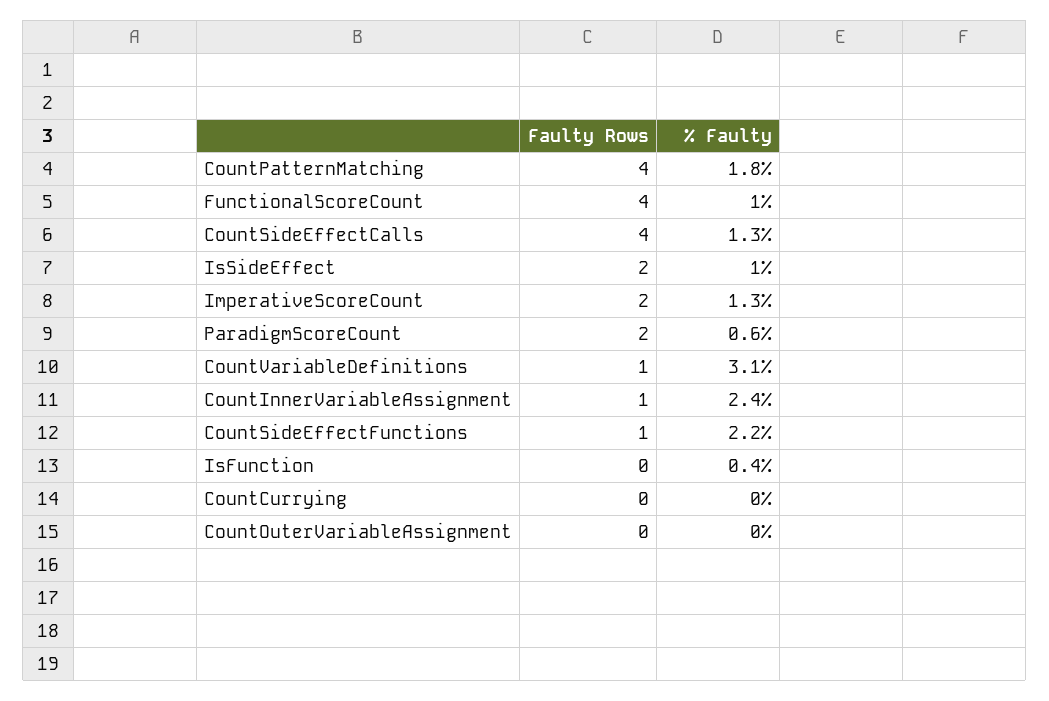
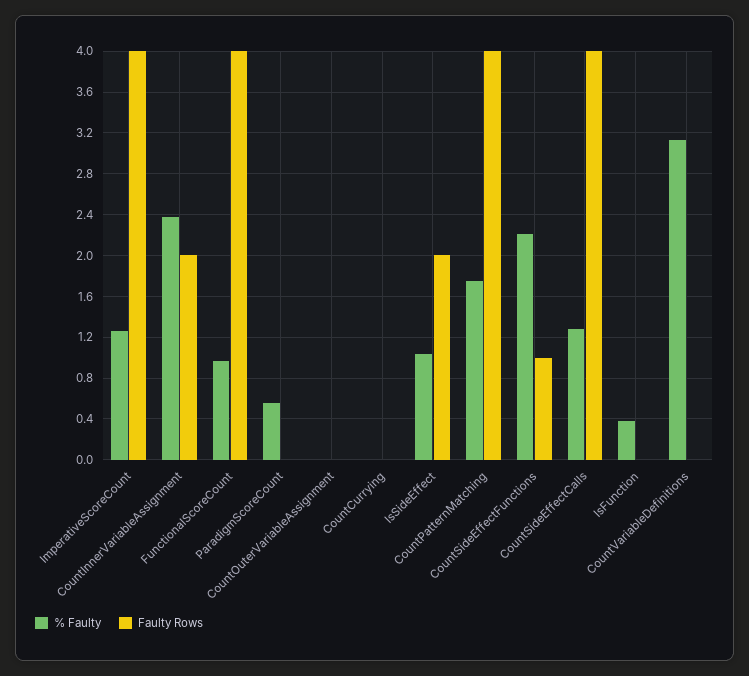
  {
    "Faulty Rows": {
      "CountPatternMatching": 4,
      "FunctionalScoreCount": 4,
      "CountSideEffectCalls": 4,
      "IsSideEffect": 2,
-     "ImperativeScoreCount": 2,
+     "ImperativeScoreCount": 4,
-     "ParadigmScoreCount": 2,
+     "ParadigmScoreCount": 0,
-     "CountVariableDefinitions": 1,
+     "CountVariableDefinitions": 0,
-     "CountInnerVariableAssignment": 1,
+     "CountInnerVariableAssignment": 2,
      "CountSideEffectFunctions": 1,
      "IsFunction": 0,
      "CountCurrying": 0,
      "CountOuterVariableAssignment": 0
    },
    "% Faulty": {
      "CountPatternMatching": 1.8,
      "FunctionalScoreCount": 1,
      "CountSideEffectCalls": 1.3,
      "IsSideEffect": 1,
      "ImperativeScoreCount": 1.3,
      "ParadigmScoreCount": 0.6,
      "CountVariableDefinitions": 3.1,
      "CountInnerVariableAssignment": 2.4,
      "CountSideEffectFunctions": 2.2,
      "IsFunction": 0.4,
      "CountCurrying": 0,
      "CountOuterVariableAssignment": 0
    }
  }

